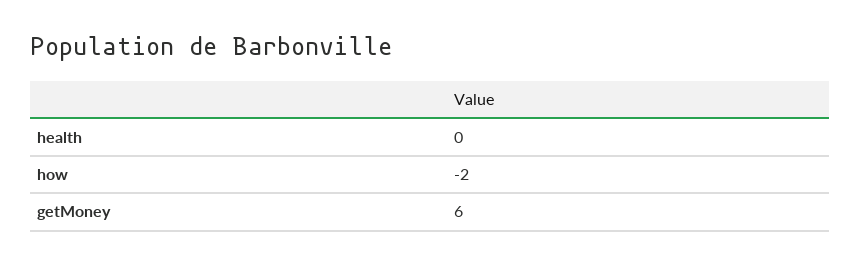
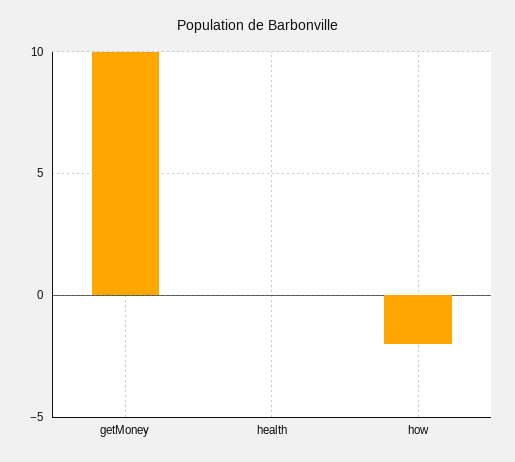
  {
    "health": 0,
    "how": -2,
-   "getMoney": 6
+   "getMoney": 10
  }

